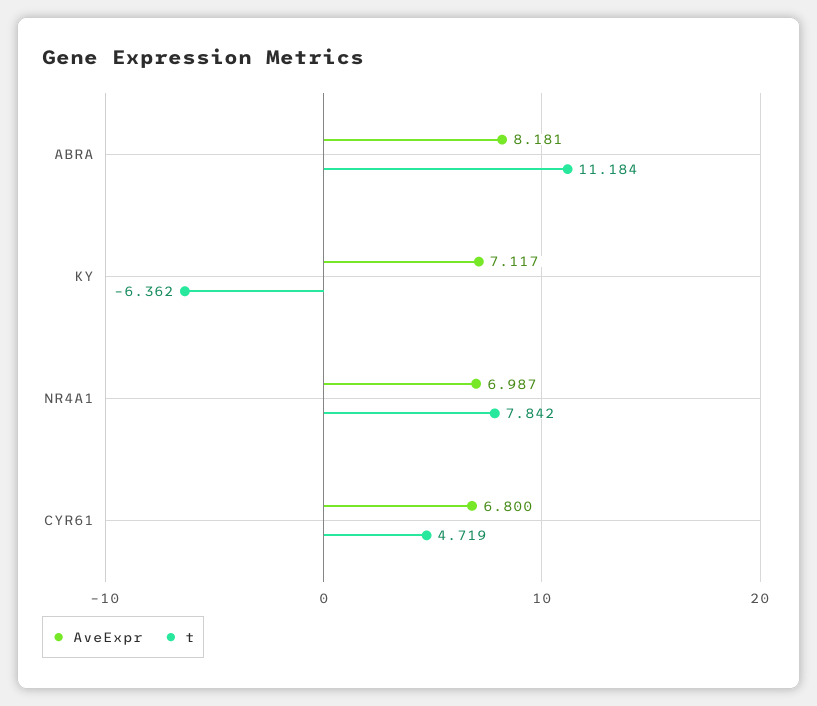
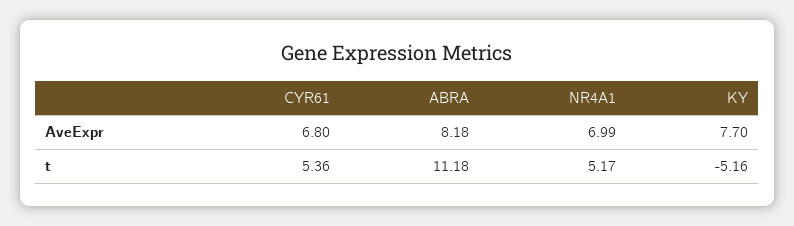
  {
    "AveExpr": {
      "ABRA": 8.181,
-     "KY": 7.117,
+     "KY": 7.7,
      "NR4A1": 6.987,
      "CYR61": 6.8
    },
    "t": {
      "ABRA": 11.184,
-     "KY": -6.362,
+     "KY": -5.16,
-     "NR4A1": 7.842,
+     "NR4A1": 5.17,
-     "CYR61": 4.719
+     "CYR61": 5.36
    }
  }

